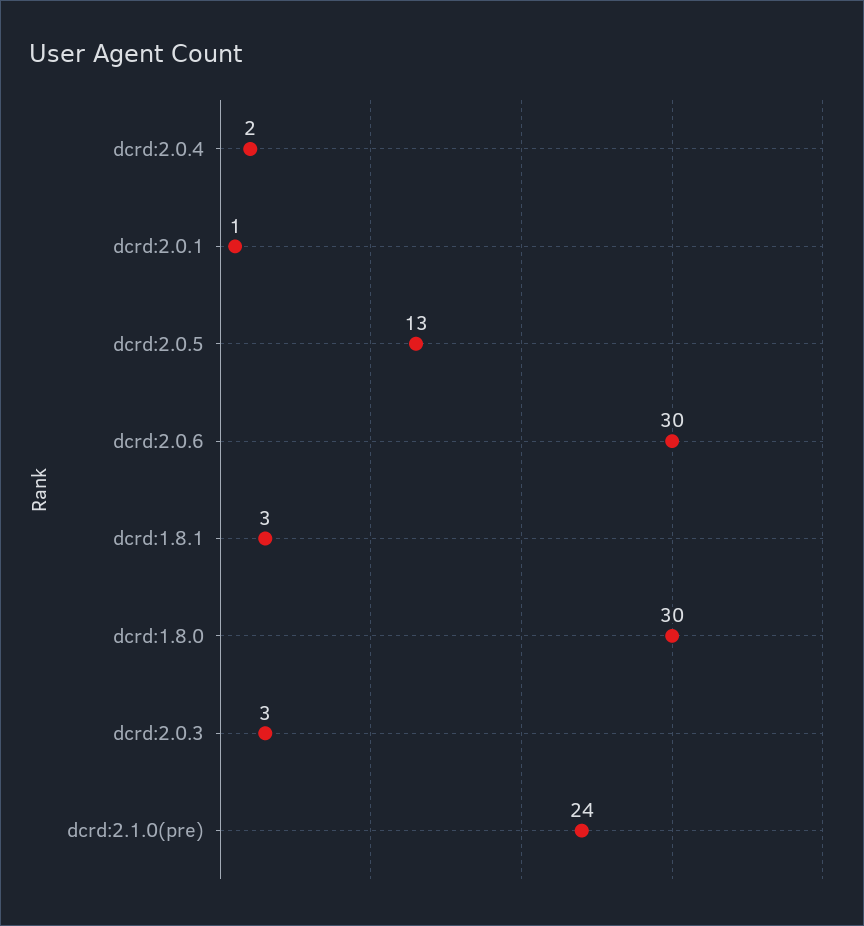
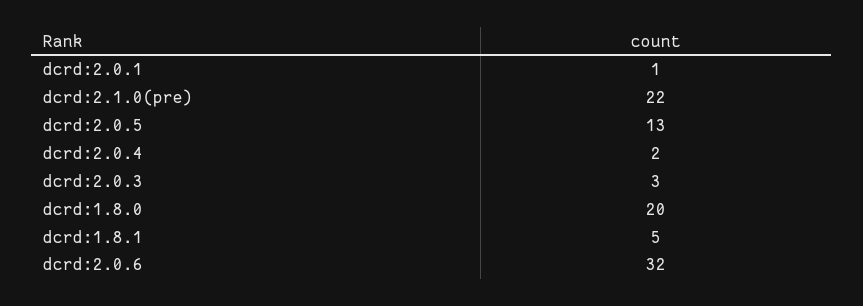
  {
    "dcrd:2.0.4": 2,
    "dcrd:2.0.1": 1,
    "dcrd:2.0.5": 13,
-   "dcrd:2.0.6": 30,
+   "dcrd:2.0.6": 32,
-   "dcrd:1.8.1": 3,
+   "dcrd:1.8.1": 5,
-   "dcrd:1.8.0": 30,
+   "dcrd:1.8.0": 20,
    "dcrd:2.0.3": 3,
-   "dcrd:2.1.0(pre)": 24
+   "dcrd:2.1.0(pre)": 22
  }

